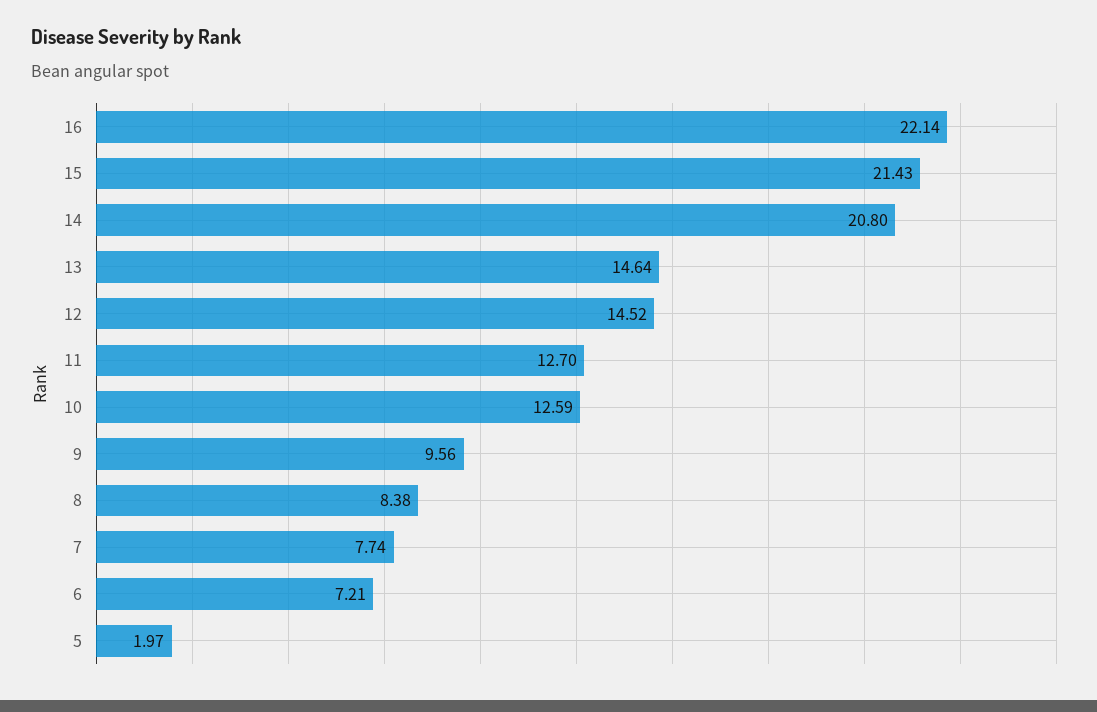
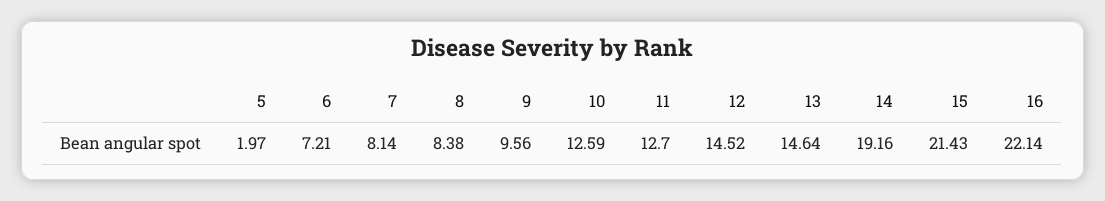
  {
    "16": 22.14,
    "15": 21.43,
-   "14": 20.8,
+   "14": 19.16,
    "13": 14.64,
    "12": 14.52,
    "11": 12.7,
    "10": 12.59,
    "9": 9.56,
    "8": 8.38,
-   "7": 7.74,
+   "7": 8.14,
    "6": 7.21,
    "5": 1.97
  }

